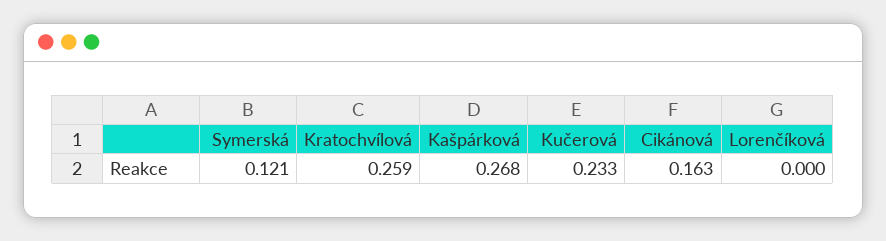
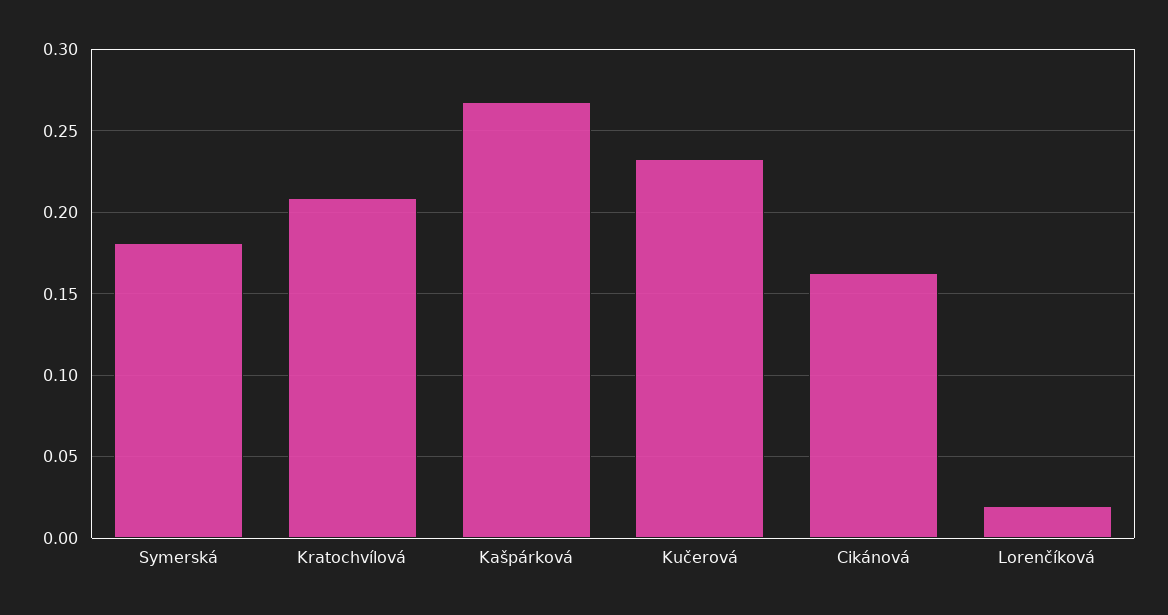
  {
-   "Symerská": 0.121,
+   "Symerská": 0.18,
-   "Kratochvílová": 0.259,
+   "Kratochvílová": 0.21,
    "Kašpárková": 0.268,
    "Kučerová": 0.233,
    "Cikánová": 0.163,
-   "Lorenčíková": 0
+   "Lorenčíková": 0.02
  }

